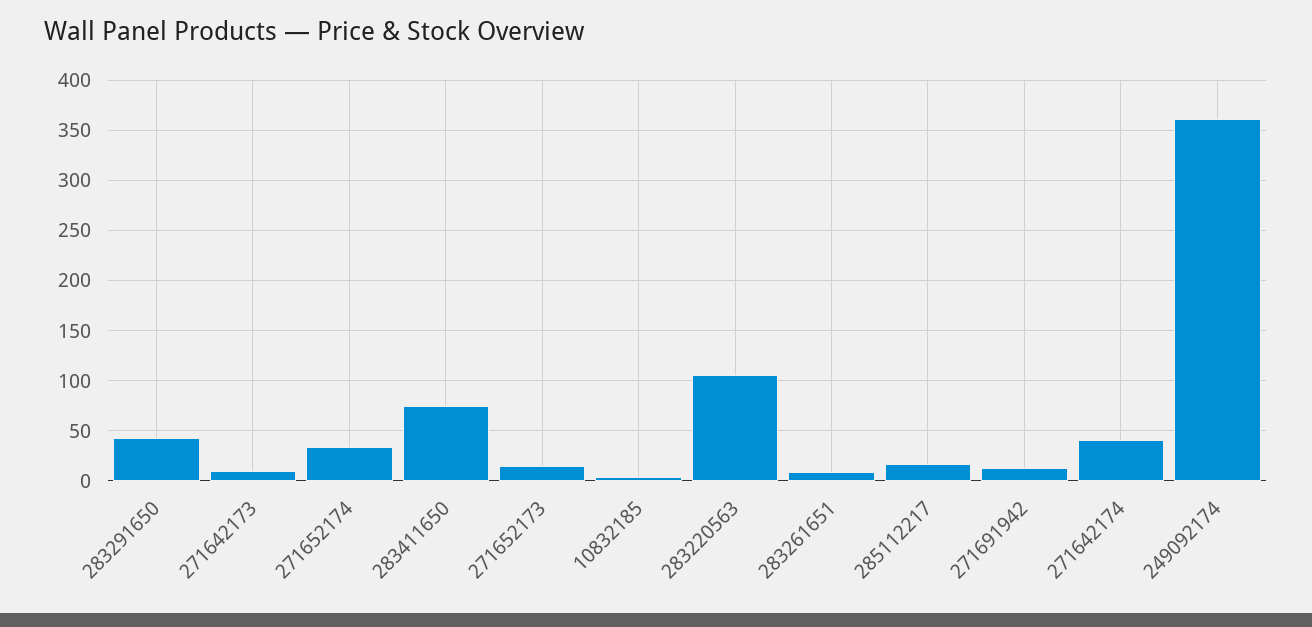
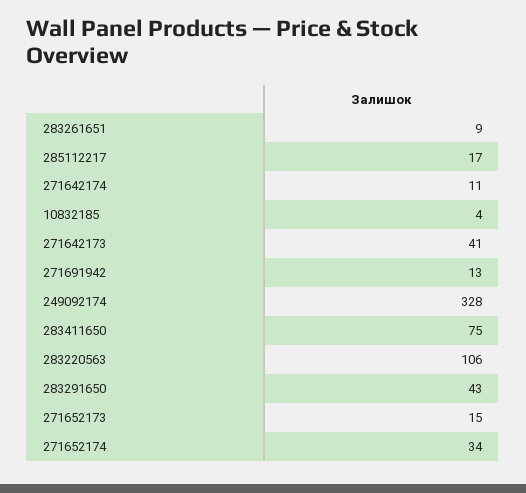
  {
    "283291650": 43,
-   "271642173": 10,
+   "271642173": 41,
    "271652174": 34,
    "283411650": 75,
    "271652173": 15,
    "10832185": 4,
    "283220563": 106,
    "283261651": 9,
    "285112217": 17,
    "271691942": 13,
-   "271642174": 40,
+   "271642174": 11,
-   "249092174": 360
+   "249092174": 328
  }

